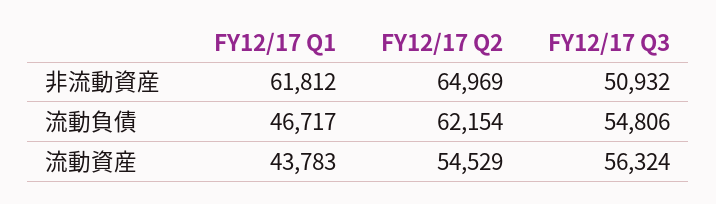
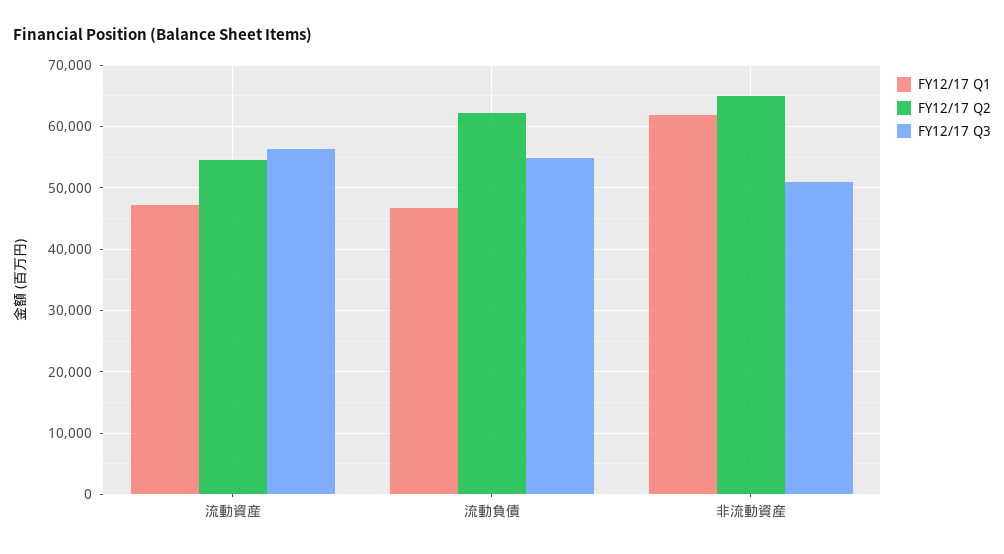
  {
    "FY12/17 Q1": {
      "非流動資産": 61812,
      "流動負債": 46717,
-     "流動資産": 43783
+     "流動資産": 47000
    },
    "FY12/17 Q2": {
      "非流動資産": 64969,
      "流動負債": 62154,
      "流動資産": 54529
    },
    "FY12/17 Q3": {
      "非流動資産": 50932,
      "流動負債": 54806,
      "流動資産": 56324
    }
  }

